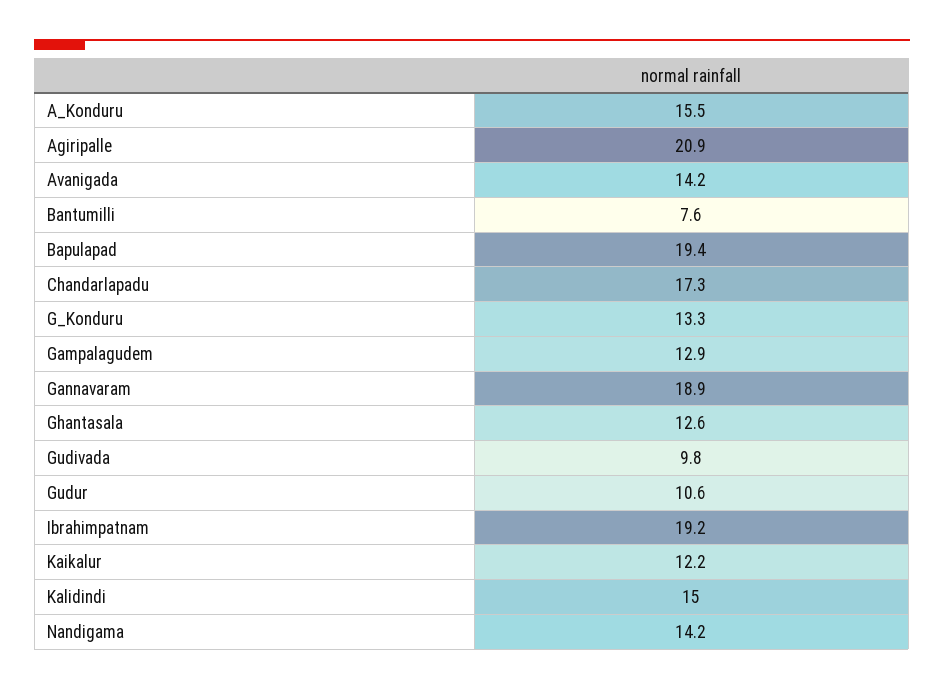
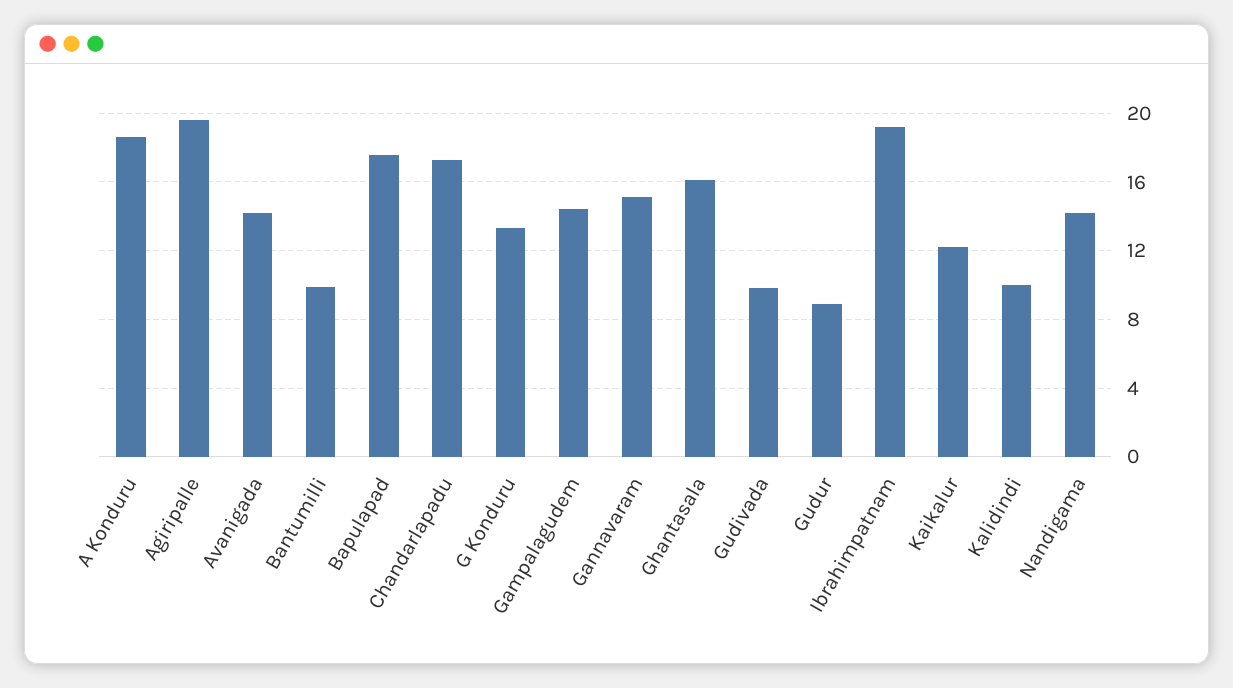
  {
-   "A_Konduru": 15.5,
+   "A_Konduru": 18.5,
-   "Agiripalle": 20.9,
+   "Agiripalle": 19.5,
    "Avanigada": 14.2,
-   "Bantumilli": 7.6,
+   "Bantumilli": 10,
-   "Bapulapad": 19.4,
+   "Bapulapad": 17.5,
    "Chandarlapadu": 17.3,
    "G_Konduru": 13.3,
-   "Gampalagudem": 12.9,
+   "Gampalagudem": 14.5,
-   "Gannavaram": 18.9,
+   "Gannavaram": 15,
-   "Ghantasala": 12.6,
+   "Ghantasala": 16,
    "Gudivada": 9.8,
-   "Gudur": 10.6,
+   "Gudur": 9,
    "Ibrahimpatnam": 19.2,
    "Kaikalur": 12.2,
-   "Kalidindi": 15,
+   "Kalidindi": 10,
    "Nandigama": 14.2
  }

